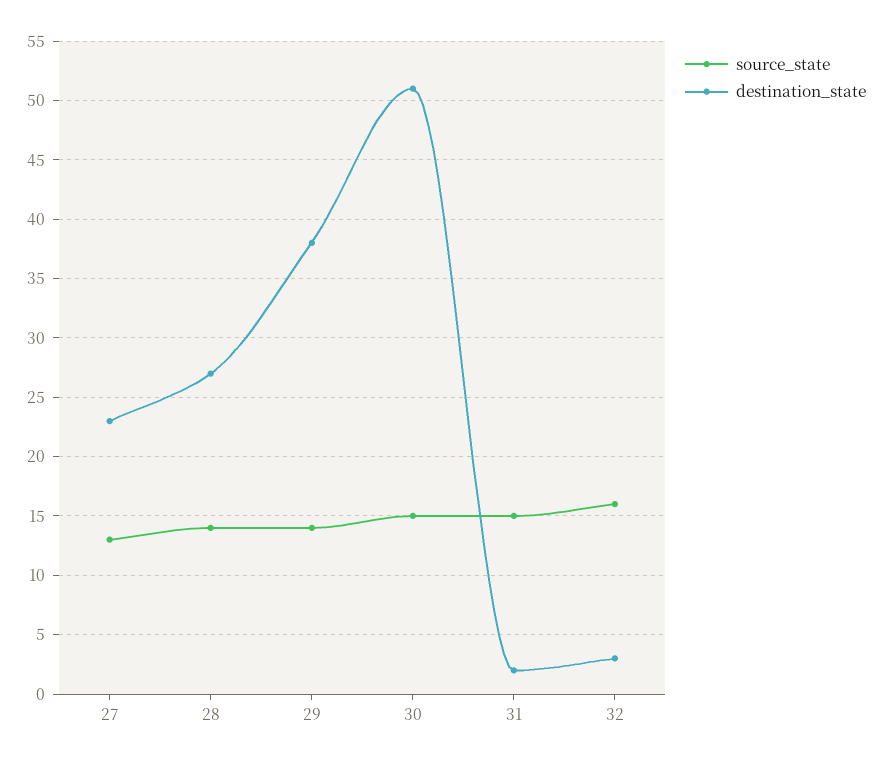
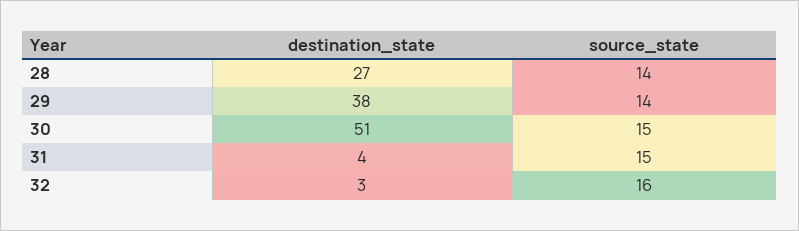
  {
    "source_state": {
-     "27": 13,
      "28": 14,
      "29": 14,
      "30": 15,
      "31": 15,
      "32": 16
    },
    "destination_state": {
-     "27": 23,
      "28": 27,
      "29": 38,
      "30": 51,
-     "31": 2,
+     "31": 4,
      "32": 3
    }
  }

